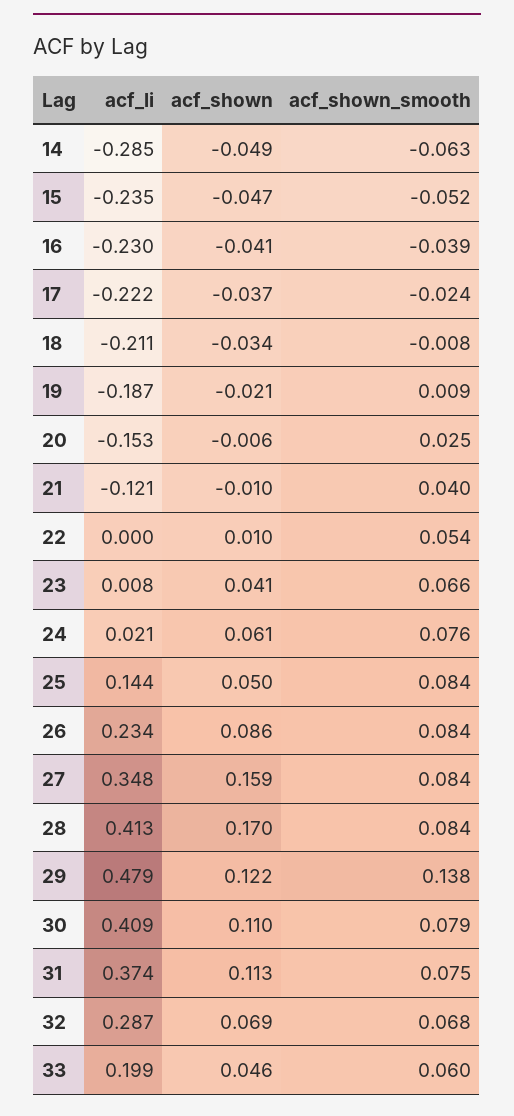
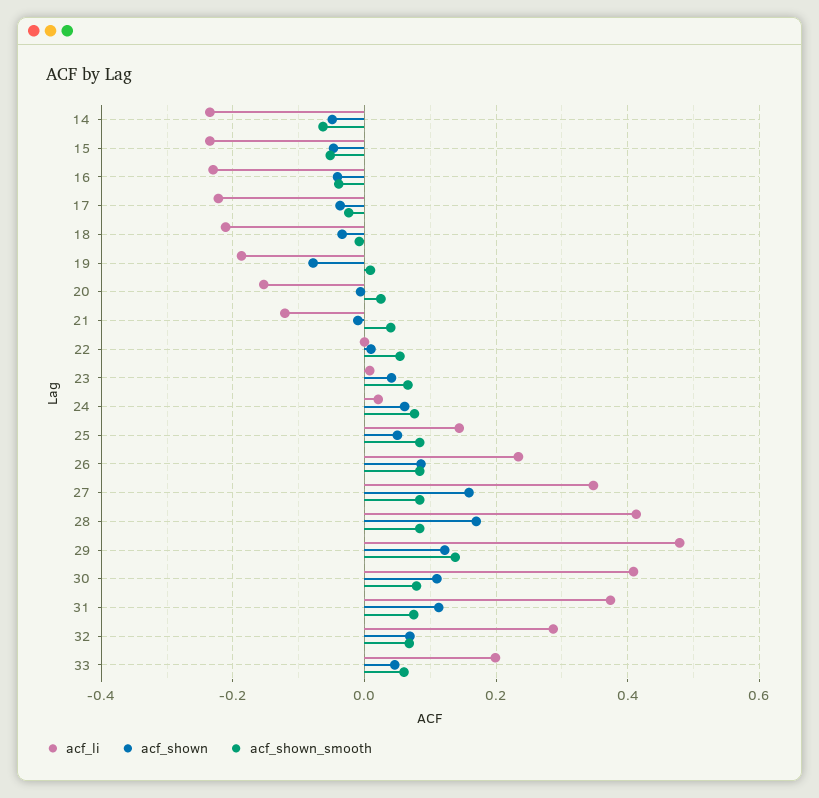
  {
    "acf_li": {
-     "14": -0.285,
+     "14": -0.24,
      "15": -0.235,
      "16": -0.23,
      "17": -0.222,
      "18": -0.211,
      "19": -0.187,
      "20": -0.153,
      "21": -0.121,
      "22": 0,
      "23": 0.008,
      "24": 0.021,
      "25": 0.144,
      "26": 0.234,
      "27": 0.348,
      "28": 0.413,
      "29": 0.479,
      "30": 0.409,
      "31": 0.374,
      "32": 0.287,
      "33": 0.199
    },
    "acf_shown": {
      "14": -0.049,
      "15": -0.047,
      "16": -0.041,
      "17": -0.037,
      "18": -0.034,
-     "19": -0.021,
+     "19": -0.08,
      "20": -0.006,
      "21": -0.01,
      "22": 0.01,
      "23": 0.041,
      "24": 0.061,
      "25": 0.05,
      "26": 0.086,
      "27": 0.159,
      "28": 0.17,
      "29": 0.122,
      "30": 0.11,
      "31": 0.113,
      "32": 0.069,
      "33": 0.046
    },
    "acf_shown_smooth": {
      "14": -0.063,
      "15": -0.052,
      "16": -0.039,
      "17": -0.024,
      "18": -0.008,
      "19": 0.009,
      "20": 0.025,
      "21": 0.04,
      "22": 0.054,
      "23": 0.066,
      "24": 0.076,
      "25": 0.084,
      "26": 0.084,
      "27": 0.084,
      "28": 0.084,
      "29": 0.138,
      "30": 0.079,
      "31": 0.075,
      "32": 0.068,
      "33": 0.06
    }
  }

